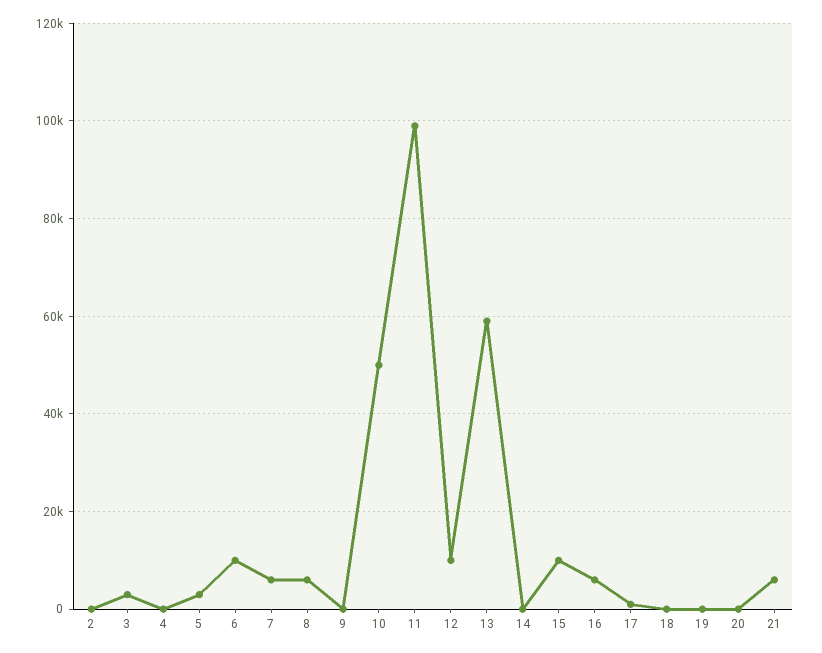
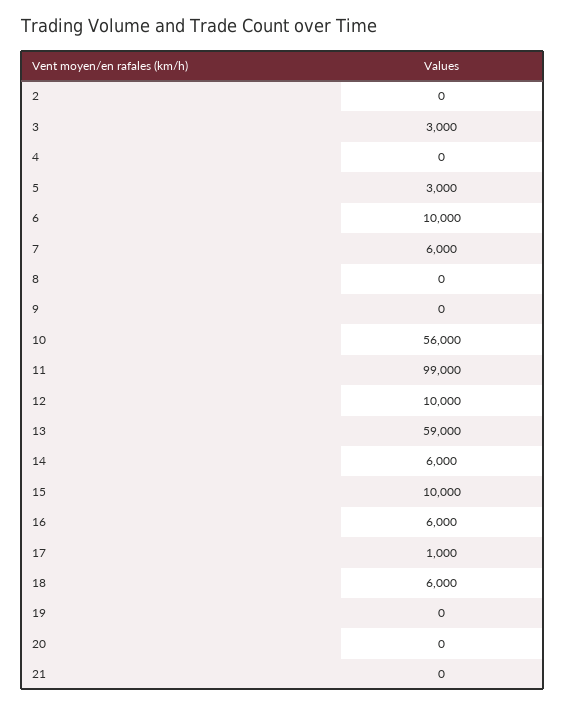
  {
    "2": 0,
    "3": 3000,
    "4": 0,
    "5": 3000,
    "6": 10000,
    "7": 6000,
-   "8": 6000,
+   "8": 0,
    "9": 0,
-   "10": 50000,
+   "10": 56000,
    "11": 99000,
    "12": 10000,
    "13": 59000,
-   "14": 0,
+   "14": 6000,
    "15": 10000,
    "16": 6000,
    "17": 1000,
-   "18": 0,
+   "18": 6000,
    "19": 0,
    "20": 0,
-   "21": 6000
+   "21": 0
  }

